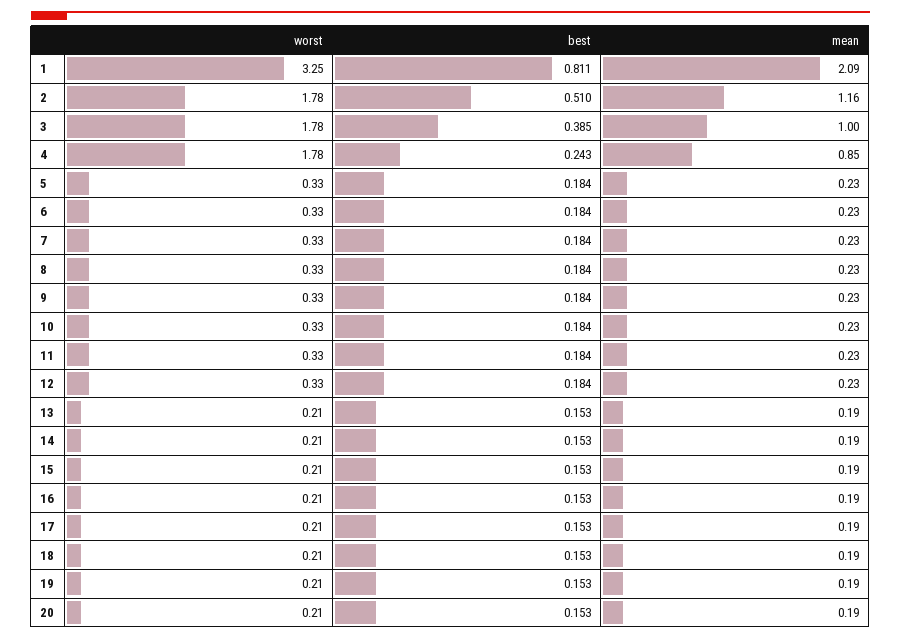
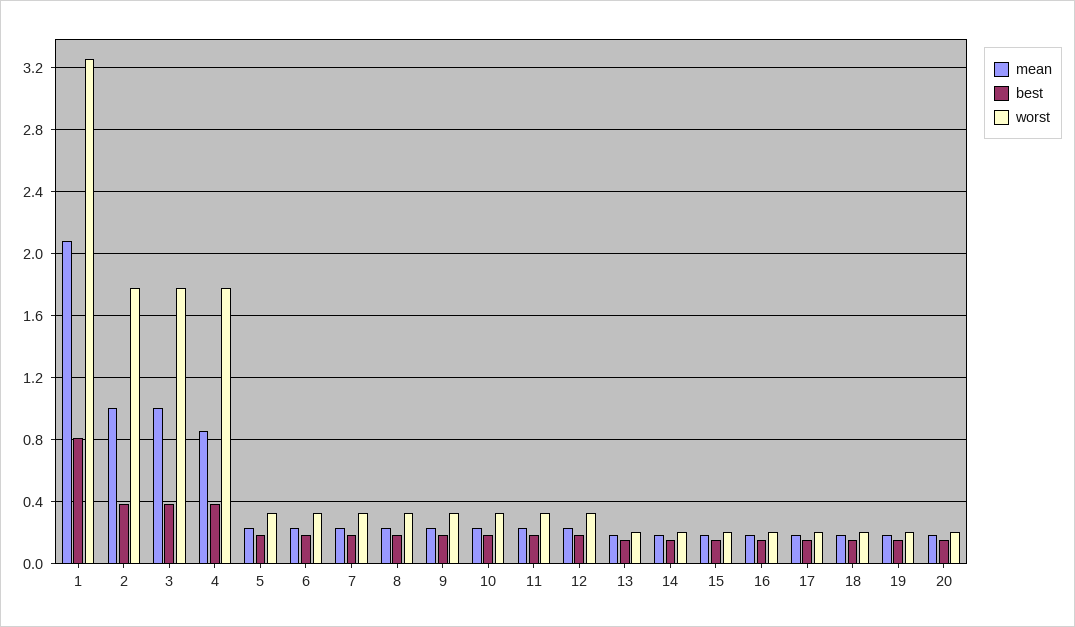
  {
    "worst": {
      "1": 3.25,
      "2": 1.78,
      "3": 1.78,
      "4": 1.78,
      "5": 0.33,
      "6": 0.33,
      "7": 0.33,
      "8": 0.33,
      "9": 0.33,
      "10": 0.33,
      "11": 0.33,
      "12": 0.33,
      "13": 0.21,
      "14": 0.21,
      "15": 0.21,
      "16": 0.21,
      "17": 0.21,
      "18": 0.21,
      "19": 0.21,
      "20": 0.21
    },
    "best": {
      "1": 0.811,
-     "2": 0.51,
+     "2": 0.4,
      "3": 0.385,
-     "4": 0.243,
+     "4": 0.4,
      "5": 0.184,
      "6": 0.184,
      "7": 0.184,
      "8": 0.184,
      "9": 0.184,
      "10": 0.184,
      "11": 0.184,
      "12": 0.184,
      "13": 0.153,
      "14": 0.153,
      "15": 0.153,
      "16": 0.153,
      "17": 0.153,
      "18": 0.153,
      "19": 0.153,
      "20": 0.153
    },
    "mean": {
      "1": 2.09,
-     "2": 1.16,
+     "2": 1,
      "3": 1,
      "4": 0.85,
      "5": 0.23,
      "6": 0.23,
      "7": 0.23,
      "8": 0.23,
      "9": 0.23,
      "10": 0.23,
      "11": 0.23,
      "12": 0.23,
      "13": 0.19,
      "14": 0.19,
      "15": 0.19,
      "16": 0.19,
      "17": 0.19,
      "18": 0.19,
      "19": 0.19,
      "20": 0.19
    }
  }

